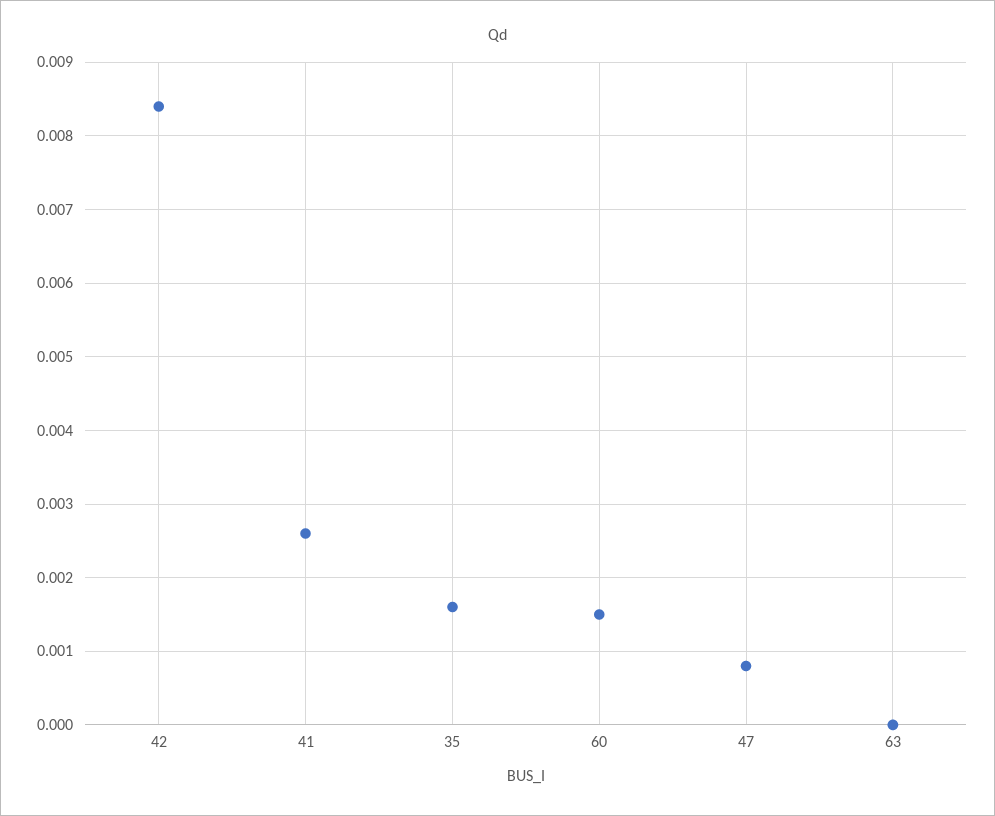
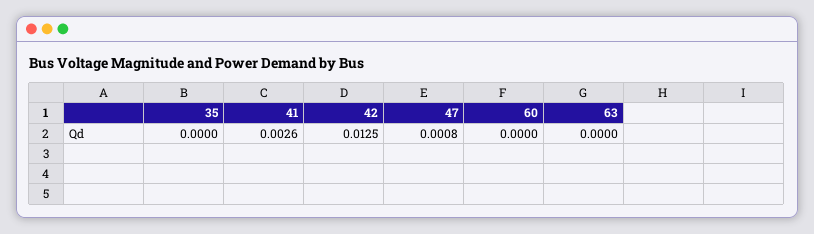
  {
-   "42": 0.0084,
+   "42": 0.0125,
    "41": 0.0026,
-   "35": 0.0016,
+   "35": 0,
-   "60": 0.0015,
+   "60": 0,
    "47": 0.0008,
    "63": 0
  }

